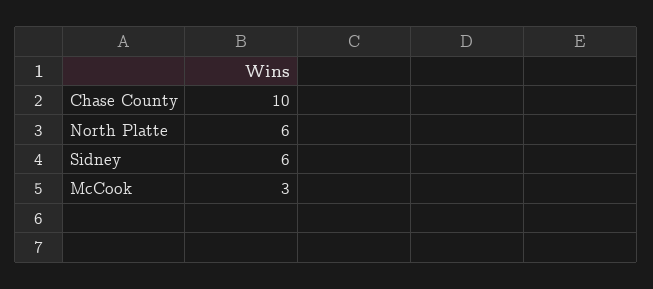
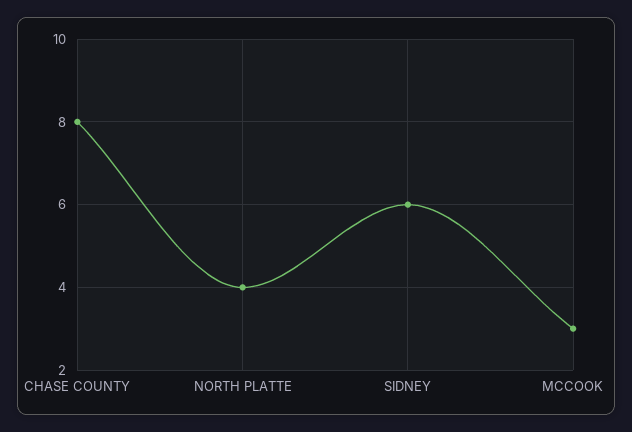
  {
-   "Chase County": 10,
+   "Chase County": 8,
-   "North Platte": 6,
+   "North Platte": 4,
    "Sidney": 6,
    "McCook": 3
  }

